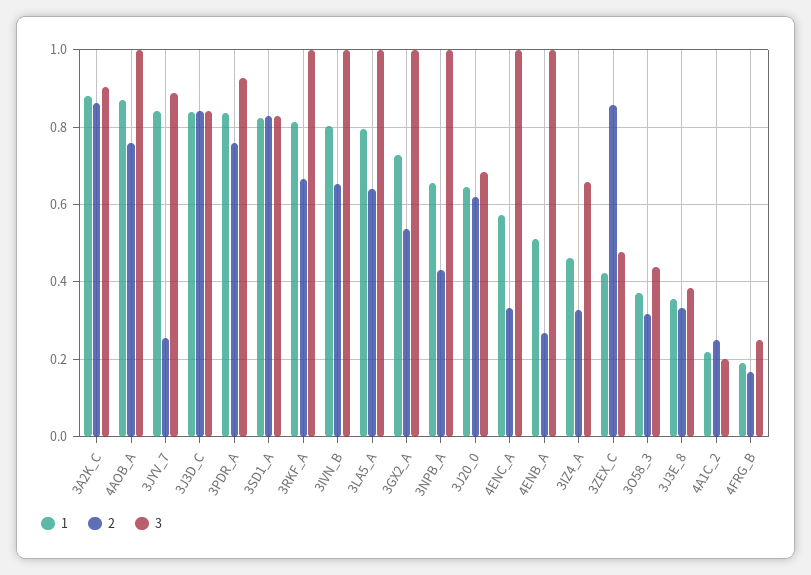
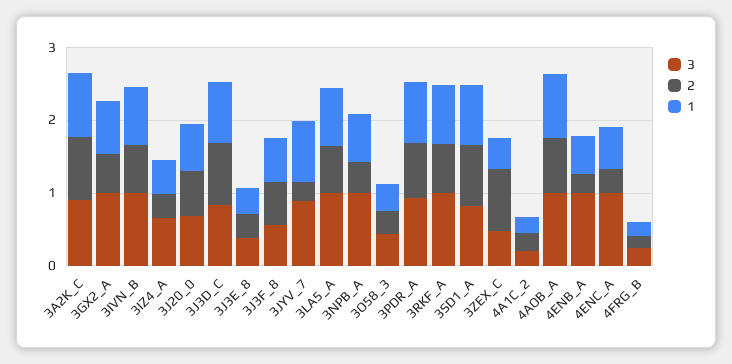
  {
    "1": {
      "3A2K_C": 0.88,
      "4AOB_A": 0.86,
      "3JYV_7": 0.84,
      "3J3D_C": 0.84,
      "3PDR_A": 0.84,
      "3SD1_A": 0.82,
      "3RKF_A": 0.82,
      "3IVN_B": 0.8,
      "3LA5_A": 0.8,
      "3GX2_A": 0.72,
      "3NPB_A": 0.66,
      "3J20_0": 0.64,
      "4ENC_A": 0.58,
      "4ENB_A": 0.52,
      "3IZ4_A": 0.46,
      "3ZEX_C": 0.42,
      "3O58_3": 0.38,
      "3J3E_8": 0.36,
      "4A1C_2": 0.22,
-     "4FRG_B": 0.2
+     "4FRG_B": 0.2,
+     "3J3F_8": 0.6
    },
    "2": {
      "3A2K_C": 0.86,
      "4AOB_A": 0.76,
      "3JYV_7": 0.26,
      "3J3D_C": 0.84,
      "3PDR_A": 0.76,
      "3SD1_A": 0.82,
      "3RKF_A": 0.66,
      "3IVN_B": 0.66,
      "3LA5_A": 0.64,
      "3GX2_A": 0.54,
      "3NPB_A": 0.44,
      "3J20_0": 0.62,
      "4ENC_A": 0.34,
      "4ENB_A": 0.26,
      "3IZ4_A": 0.32,
      "3ZEX_C": 0.86,
      "3O58_3": 0.32,
      "3J3E_8": 0.34,
      "4A1C_2": 0.26,
-     "4FRG_B": 0.16
+     "4FRG_B": 0.16,
+     "3J3F_8": 0.6
    },
    "3": {
      "3A2K_C": 0.9,
      "4AOB_A": 1,
      "3JYV_7": 0.88,
      "3J3D_C": 0.84,
      "3PDR_A": 0.92,
      "3SD1_A": 0.82,
      "3RKF_A": 1,
      "3IVN_B": 1,
      "3LA5_A": 1,
      "3GX2_A": 1,
      "3NPB_A": 1,
      "3J20_0": 0.68,
      "4ENC_A": 1,
      "4ENB_A": 1,
      "3IZ4_A": 0.66,
      "3ZEX_C": 0.48,
      "3O58_3": 0.44,
      "3J3E_8": 0.38,
      "4A1C_2": 0.2,
-     "4FRG_B": 0.26
+     "4FRG_B": 0.26,
+     "3J3F_8": 0.6
    }
  }

